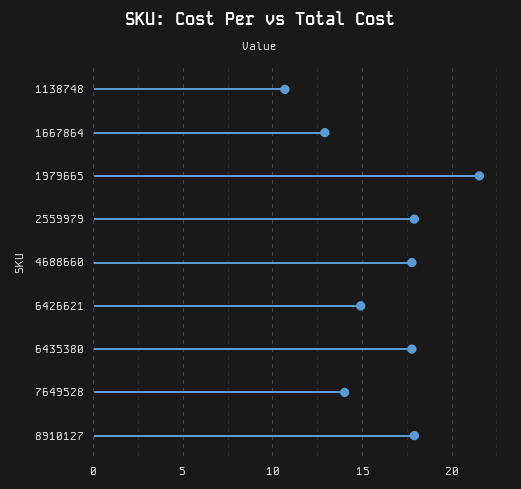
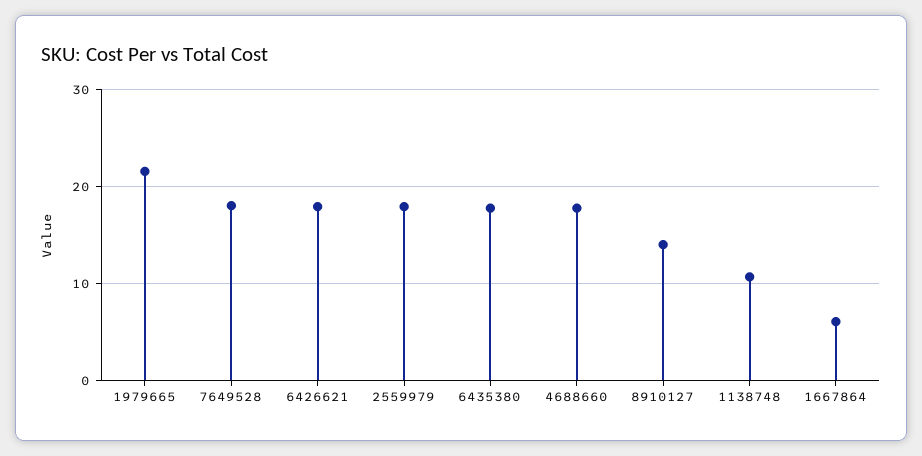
  {
    "1138748": 10.5,
-   "1667864": 13,
+   "1667864": 6,
    "1979665": 21.5,
    "2559979": 18,
    "4688660": 18,
-   "6426621": 15,
+   "6426621": 18,
    "6435380": 18,
-   "7649528": 14,
+   "7649528": 18,
-   "8910127": 18
+   "8910127": 14
  }

